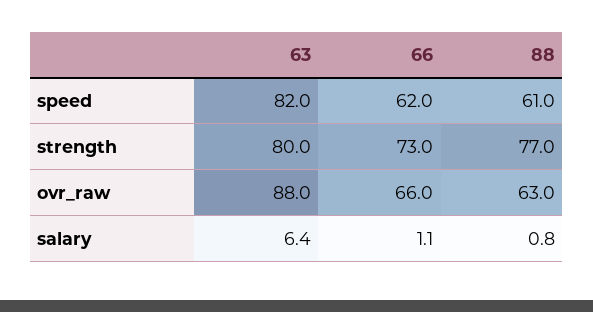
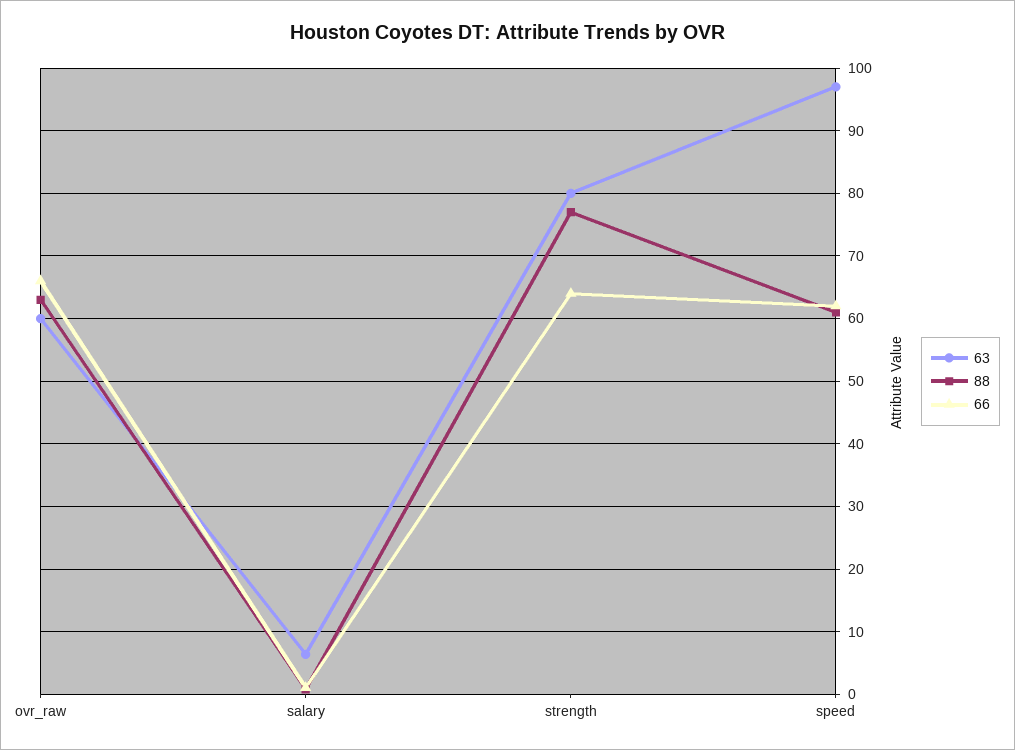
  {
    "63": {
-     "speed": 82,
+     "speed": 97,
      "strength": 80,
-     "ovr_raw": 88,
+     "ovr_raw": 60,
      "salary": 6.4
    },
    "66": {
      "speed": 62,
-     "strength": 73,
+     "strength": 64,
      "ovr_raw": 66,
      "salary": 1.1
    },
    "88": {
      "speed": 61,
      "strength": 77,
      "ovr_raw": 63,
      "salary": 0.8
    }
  }

